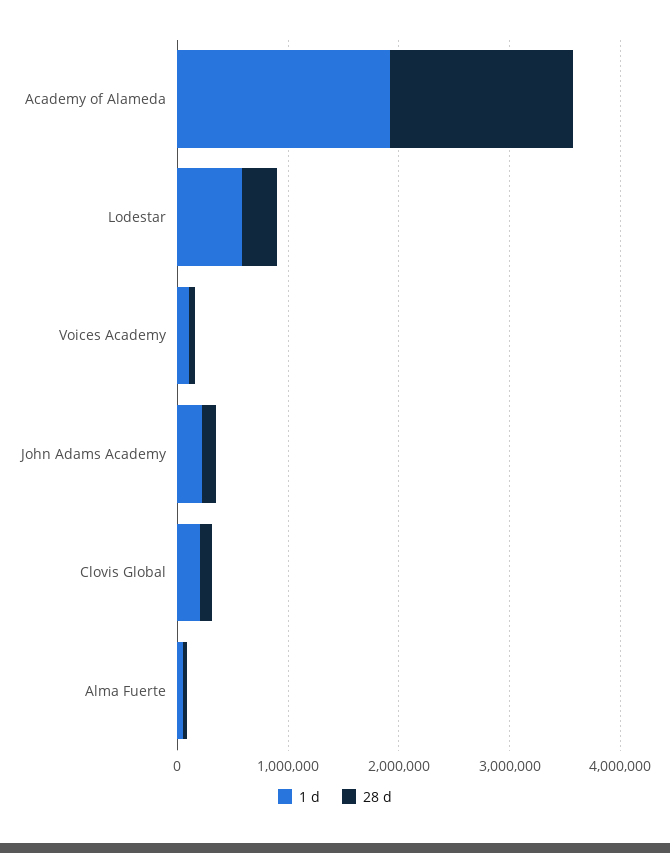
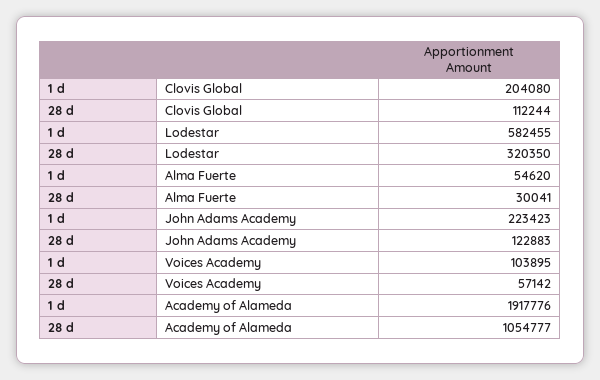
  {
    "1 d": {
      "Academy of Alameda": 1917776,
      "Lodestar": 582455,
      "Voices Academy": 103895,
      "John Adams Academy": 223423,
      "Clovis Global": 204080,
      "Alma Fuerte": 54620
    },
    "28 d": {
-     "Academy of Alameda": 1600000,
+     "Academy of Alameda": 1054777,
      "Lodestar": 320350,
      "Voices Academy": 57142,
      "John Adams Academy": 122883,
      "Clovis Global": 112244,
      "Alma Fuerte": 30041
    }
  }

